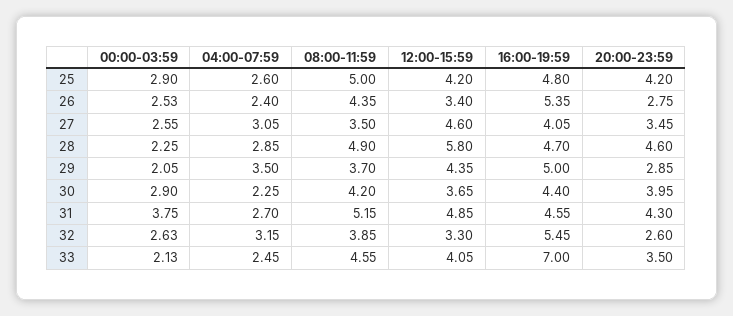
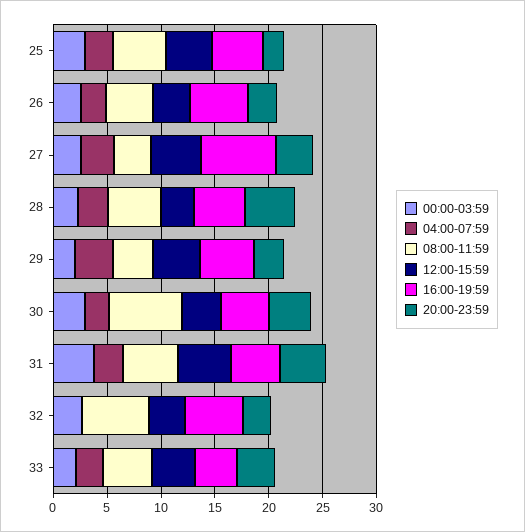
  {
    "00:00-03:59": {
      "25": 2.9,
      "26": 2.53,
      "27": 2.55,
      "28": 2.25,
      "29": 2.05,
      "30": 2.9,
      "31": 3.75,
      "32": 2.63,
      "33": 2.13
    },
    "04:00-07:59": {
      "25": 2.6,
      "26": 2.4,
      "27": 3.05,
      "28": 2.85,
      "29": 3.5,
      "30": 2.25,
      "31": 2.7,
-     "32": 3.15,
+     "32": 0,
      "33": 2.45
    },
    "08:00-11:59": {
      "25": 5,
      "26": 4.35,
      "27": 3.5,
      "28": 4.9,
      "29": 3.7,
-     "30": 4.2,
+     "30": 7,
      "31": 5.15,
-     "32": 3.85,
+     "32": 6,
      "33": 4.55
    },
    "12:00-15:59": {
      "25": 4.2,
      "26": 3.4,
      "27": 4.6,
-     "28": 5.8,
+     "28": 3,
      "29": 4.35,
      "30": 3.65,
      "31": 4.85,
      "32": 3.3,
      "33": 4.05
    },
    "16:00-19:59": {
      "25": 4.8,
      "26": 5.35,
-     "27": 4.05,
+     "27": 7,
      "28": 4.7,
      "29": 5,
      "30": 4.4,
      "31": 4.55,
      "32": 5.45,
-     "33": 7
+     "33": 4
    },
    "20:00-23:59": {
-     "25": 4.2,
+     "25": 2,
      "26": 2.75,
      "27": 3.45,
      "28": 4.6,
      "29": 2.85,
      "30": 3.95,
      "31": 4.3,
      "32": 2.6,
      "33": 3.5
    }
  }

